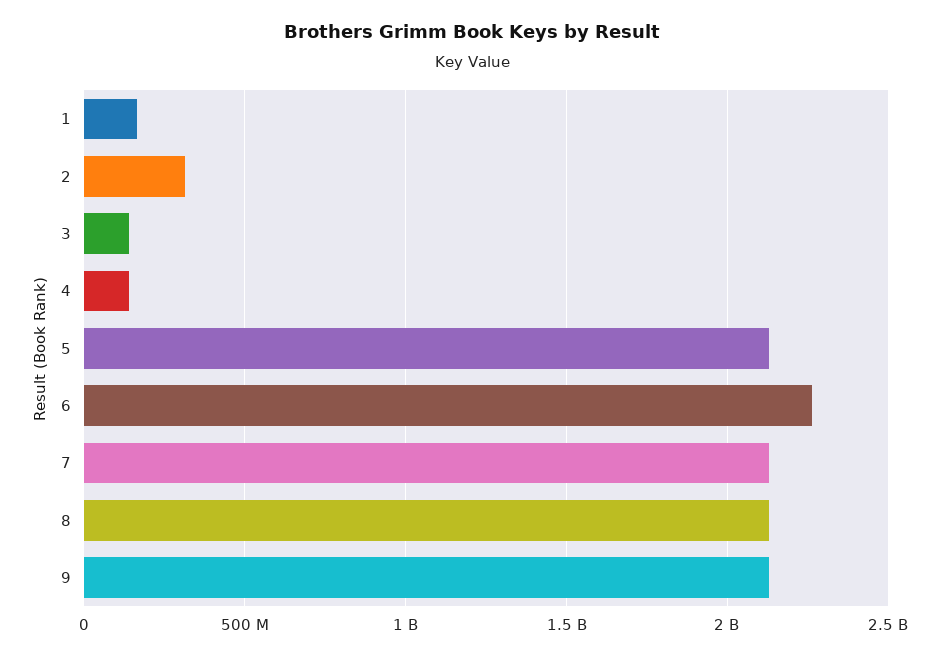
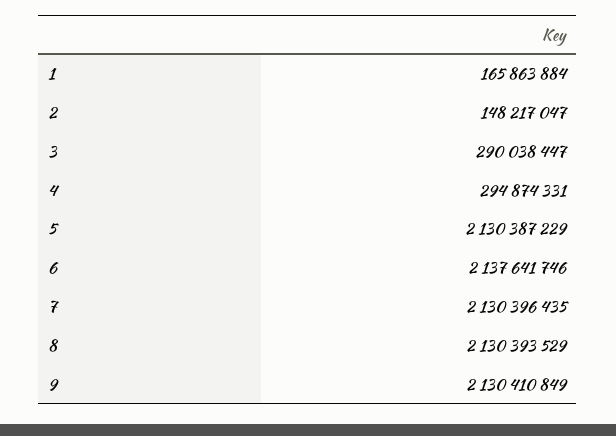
  {
    "1": 165863884,
-   "2": 300000000,
+   "2": 148217047,
-   "3": 150000000,
+   "3": 290038447,
-   "4": 150000000,
+   "4": 294874331,
    "5": 2130387229,
-   "6": 2250000000,
+   "6": 2137641746,
    "7": 2130396435,
    "8": 2130393529,
    "9": 2130410849
  }

